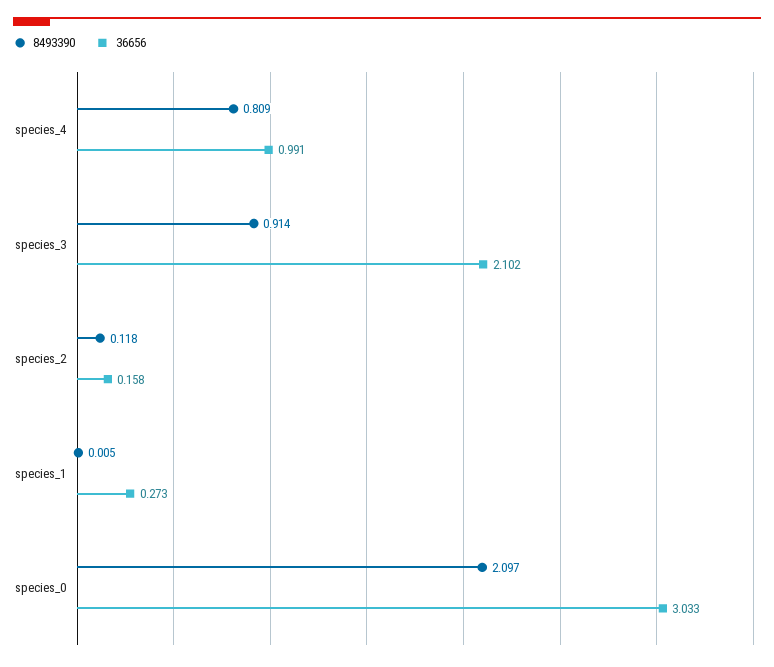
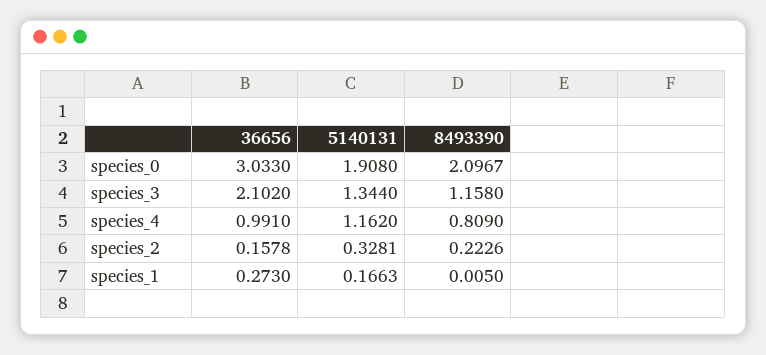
  {
    "8493390": {
      "species_4": 0.809,
-     "species_3": 0.914,
+     "species_3": 1.158,
-     "species_2": 0.118,
+     "species_2": 0.2226,
      "species_1": 0.005,
      "species_0": 2.0967
    },
    "36656": {
      "species_4": 0.991,
      "species_3": 2.102,
      "species_2": 0.1578,
      "species_1": 0.273,
      "species_0": 3.033
-   }
+   },
+   "5140131": {
+     "species_0": 1.908,
+     "species_3": 1.344,
+     "species_4": 1.162,
+     "species_2": 0.3281,
+     "species_1": 0.1663
+   }
  }

